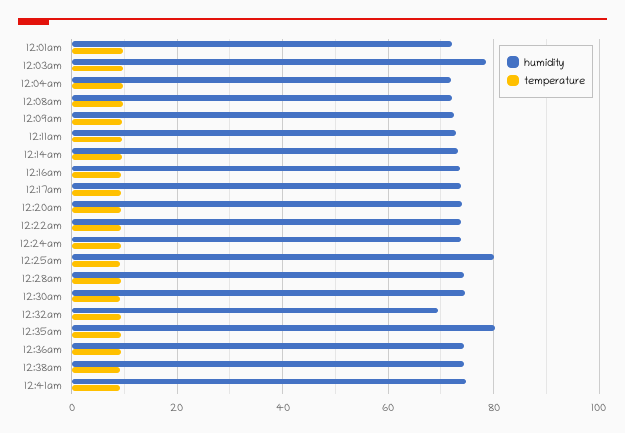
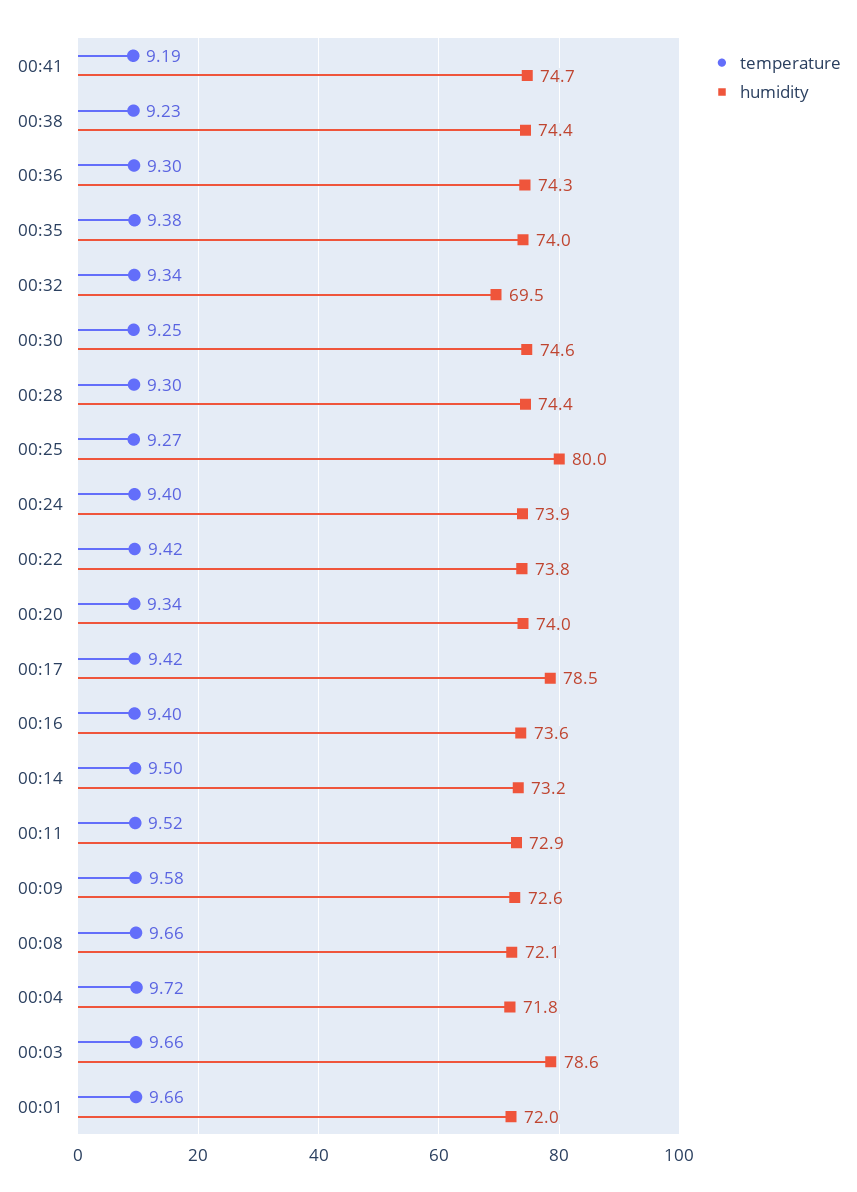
  {
    "humidity": {
      "12:01am": 72,
      "12:03am": 78.6,
      "12:04am": 71.8,
      "12:08am": 72.1,
      "12:09am": 72.6,
      "12:11am": 72.9,
      "12:14am": 73.2,
      "12:16am": 73.6,
-     "12:17am": 74,
+     "12:17am": 78.5,
      "12:20am": 74,
      "12:22am": 73.8,
      "12:24am": 73.9,
      "12:25am": 80,
      "12:28am": 74.4,
      "12:30am": 74.6,
      "12:32am": 69.5,
-     "12:35am": 80,
+     "12:35am": 74,
      "12:36am": 74.3,
      "12:38am": 74.4,
      "12:41am": 74.7
    },
    "temperature": {
      "12:01am": 9.66,
      "12:03am": 9.66,
      "12:04am": 9.72,
      "12:08am": 9.66,
      "12:09am": 9.58,
      "12:11am": 9.52,
      "12:14am": 9.5,
      "12:16am": 9.4,
      "12:17am": 9.42,
      "12:20am": 9.34,
      "12:22am": 9.42,
      "12:24am": 9.4,
      "12:25am": 9.27,
      "12:28am": 9.3,
      "12:30am": 9.25,
      "12:32am": 9.34,
      "12:35am": 9.38,
      "12:36am": 9.3,
      "12:38am": 9.23,
      "12:41am": 9.19
    }
  }

